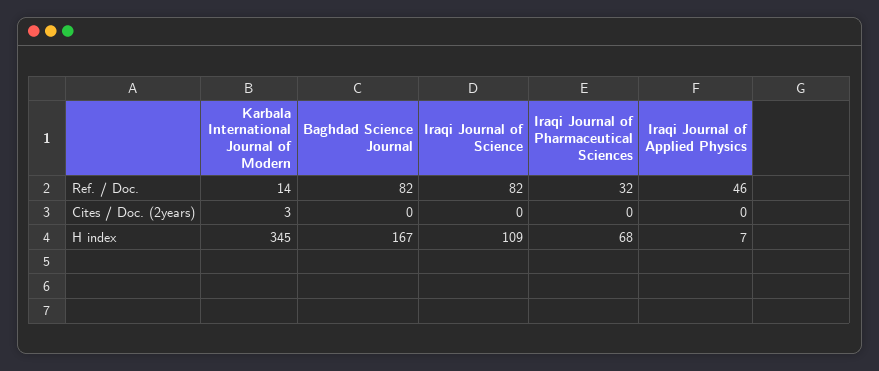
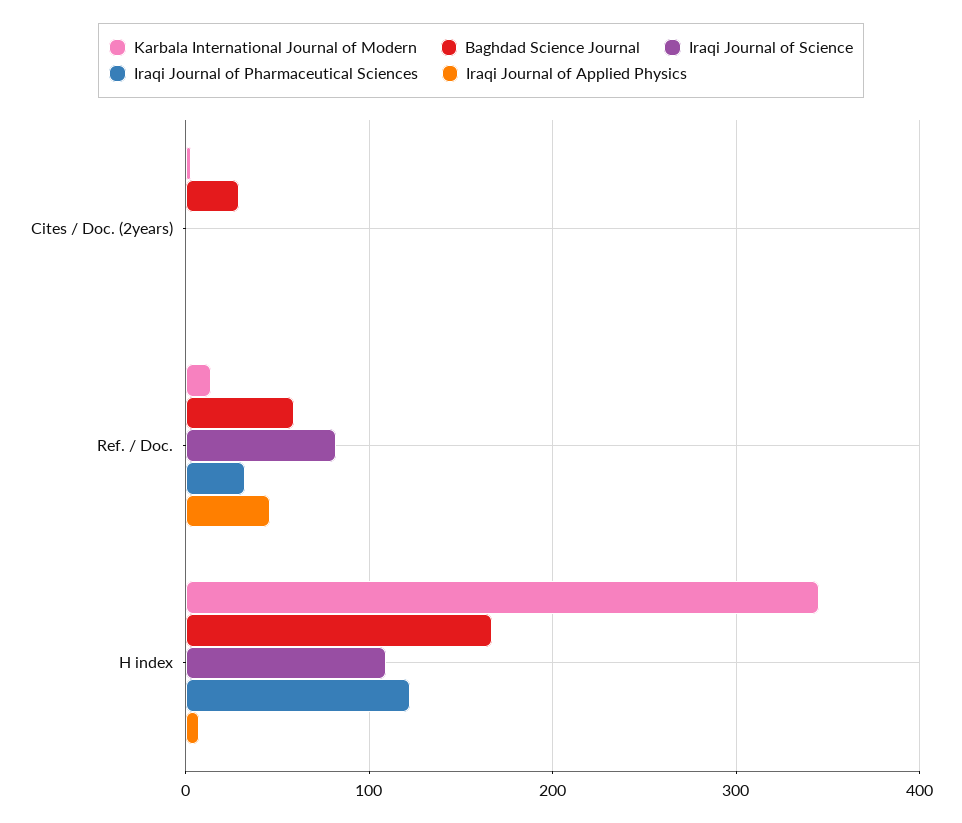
  {
    "Karbala International Journal of Modern": {
      "Ref. / Doc.": 14,
      "Cites / Doc. (2years)": 3,
      "H index": 345
    },
    "Baghdad Science Journal": {
-     "Ref. / Doc.": 82,
+     "Ref. / Doc.": 60,
-     "Cites / Doc. (2years)": 0,
+     "Cites / Doc. (2years)": 30,
      "H index": 167
    },
    "Iraqi Journal of Science": {
      "Ref. / Doc.": 82,
      "Cites / Doc. (2years)": 0,
      "H index": 109
    },
    "Iraqi Journal of Pharmaceutical Sciences": {
      "Ref. / Doc.": 32,
      "Cites / Doc. (2years)": 0,
-     "H index": 68
+     "H index": 120
    },
    "Iraqi Journal of Applied Physics": {
      "Ref. / Doc.": 46,
      "Cites / Doc. (2years)": 0,
      "H index": 7
    }
  }

